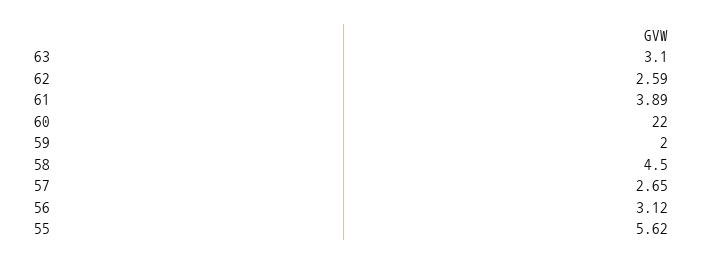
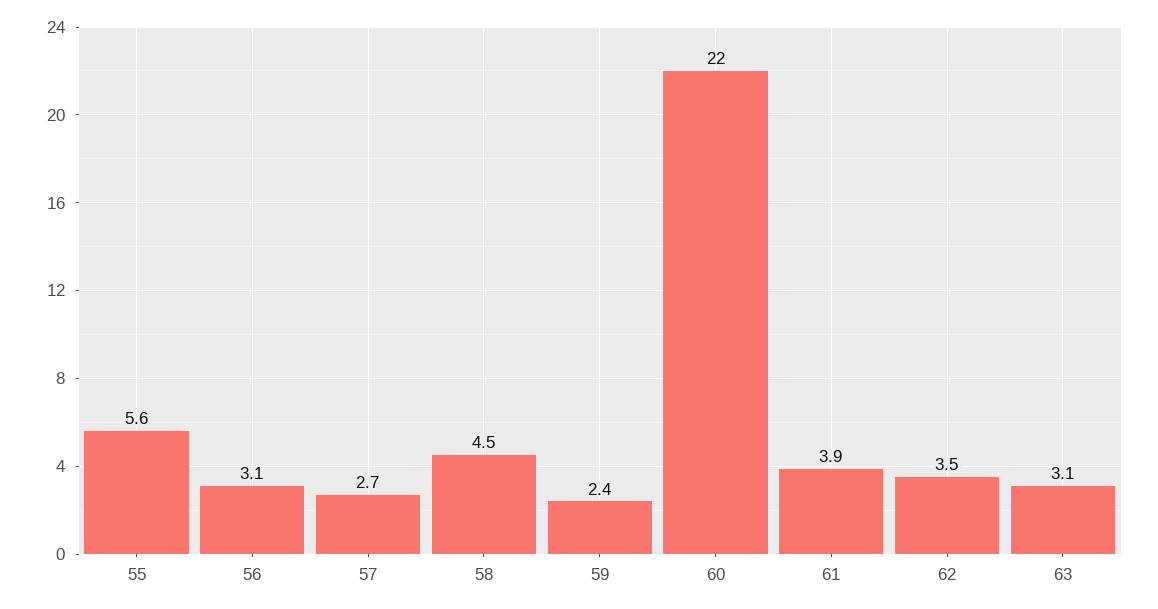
  {
    "63": 3.1,
-   "62": 2.59,
+   "62": 3.5,
    "61": 3.89,
    "60": 22,
-   "59": 2,
+   "59": 2.4,
    "58": 4.5,
    "57": 2.65,
    "56": 3.12,
    "55": 5.62
  }

